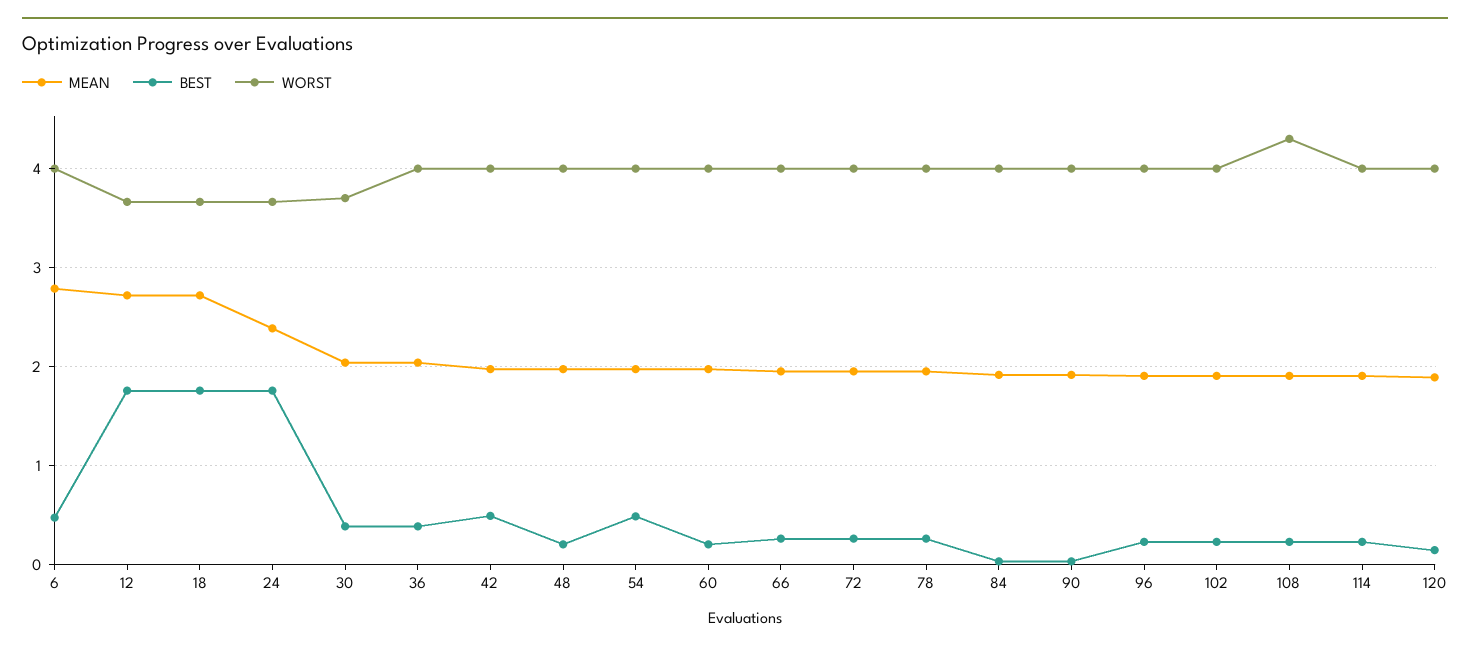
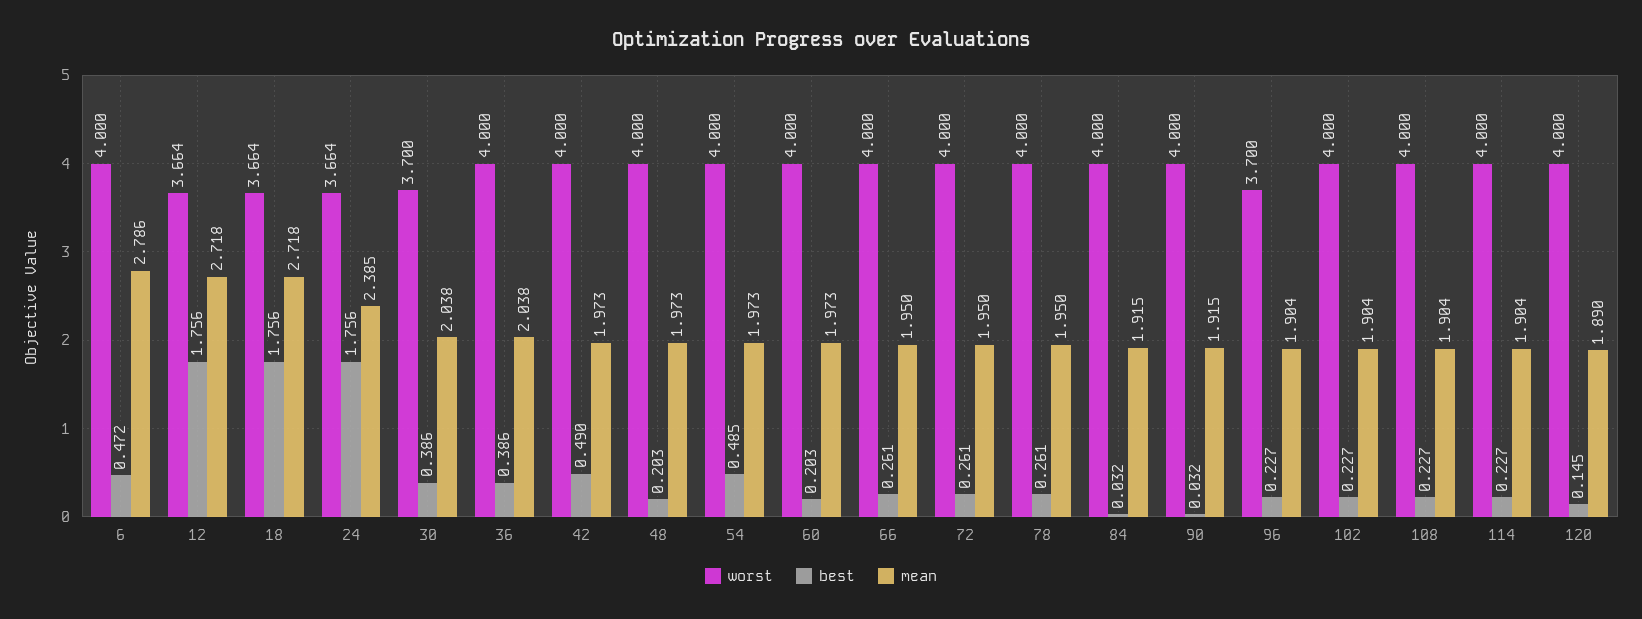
  {
    "MEAN": {
      "6": 2.786,
      "12": 2.718,
      "18": 2.718,
      "24": 2.385,
      "30": 2.038,
      "36": 2.038,
      "42": 1.973,
      "48": 1.973,
      "54": 1.973,
      "60": 1.973,
      "66": 1.95,
      "72": 1.95,
      "78": 1.95,
      "84": 1.915,
      "90": 1.915,
      "96": 1.904,
      "102": 1.904,
      "108": 1.904,
      "114": 1.904,
      "120": 1.89
    },
    "BEST": {
      "6": 0.472,
      "12": 1.756,
      "18": 1.756,
      "24": 1.756,
      "30": 0.386,
      "36": 0.386,
      "42": 0.49,
      "48": 0.203,
      "54": 0.485,
      "60": 0.203,
      "66": 0.261,
      "72": 0.261,
      "78": 0.261,
      "84": 0.032,
      "90": 0.032,
      "96": 0.227,
      "102": 0.227,
      "108": 0.227,
      "114": 0.227,
      "120": 0.145
    },
    "WORST": {
      "6": 4,
      "12": 3.664,
      "18": 3.664,
      "24": 3.664,
      "30": 3.7,
      "36": 4,
      "42": 4,
      "48": 4,
      "54": 4,
      "60": 4,
      "66": 4,
      "72": 4,
      "78": 4,
      "84": 4,
      "90": 4,
-     "96": 4,
+     "96": 3.7,
      "102": 4,
-     "108": 4.3,
+     "108": 4,
      "114": 4,
      "120": 4
    }
  }

